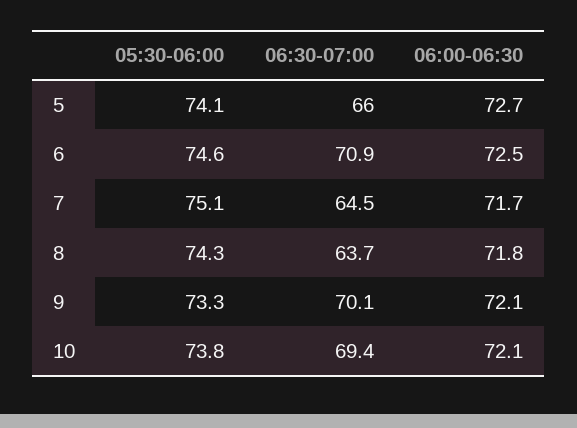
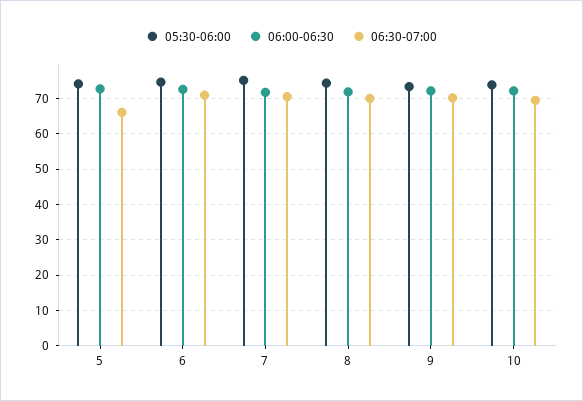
  {
    "05:30-06:00": {
      "5": 74.1,
      "6": 74.6,
      "7": 75.1,
      "8": 74.3,
      "9": 73.3,
      "10": 73.8
    },
    "06:30-07:00": {
      "5": 66,
      "6": 70.9,
-     "7": 64.5,
+     "7": 70,
-     "8": 63.7,
+     "8": 70,
      "9": 70.1,
      "10": 69.4
    },
    "06:00-06:30": {
      "5": 72.7,
      "6": 72.5,
      "7": 71.7,
      "8": 71.8,
      "9": 72.1,
      "10": 72.1
    }
  }

